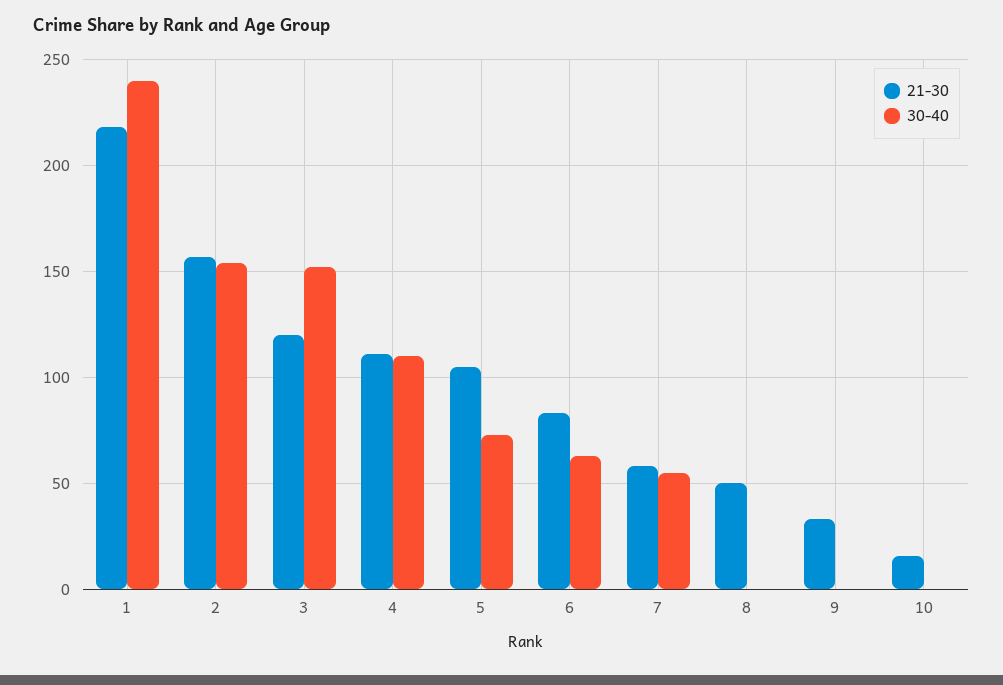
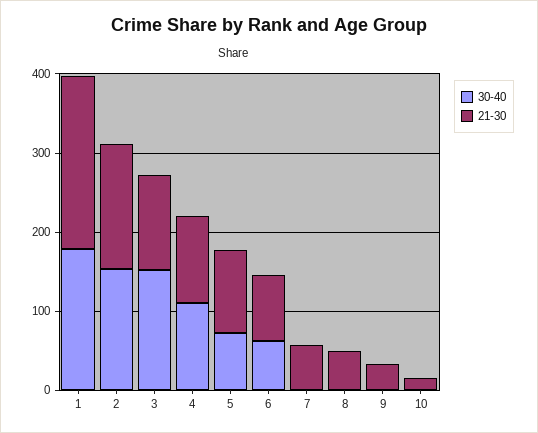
  {
    "21-30": {
      "1": 220,
      "2": 155,
      "3": 120,
      "4": 110,
      "5": 105,
      "6": 85,
      "7": 60,
      "8": 50,
      "9": 35,
      "10": 15
    },
    "30-40": {
-     "1": 240,
+     "1": 180,
      "2": 155,
      "3": 150,
      "4": 110,
      "5": 75,
      "6": 65,
-     "7": 55,
+     "7": 0,
      "8": 0,
      "9": 0,
      "10": 0
    }
  }

